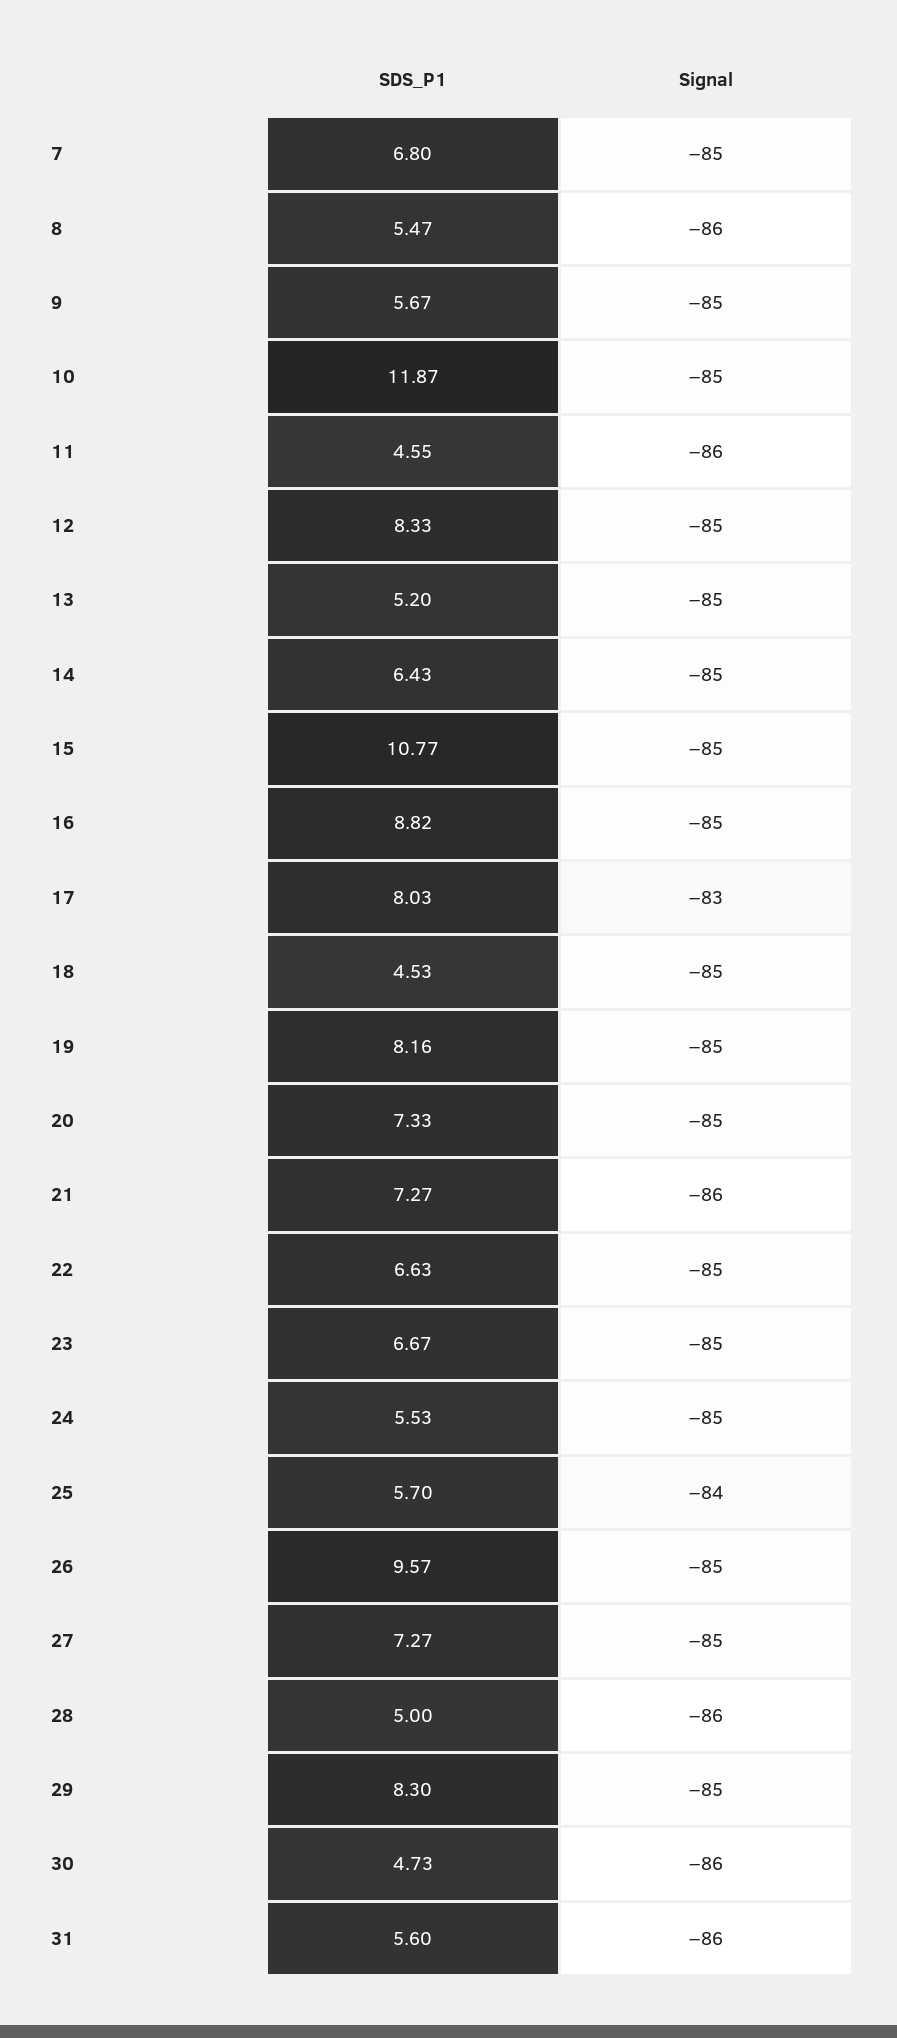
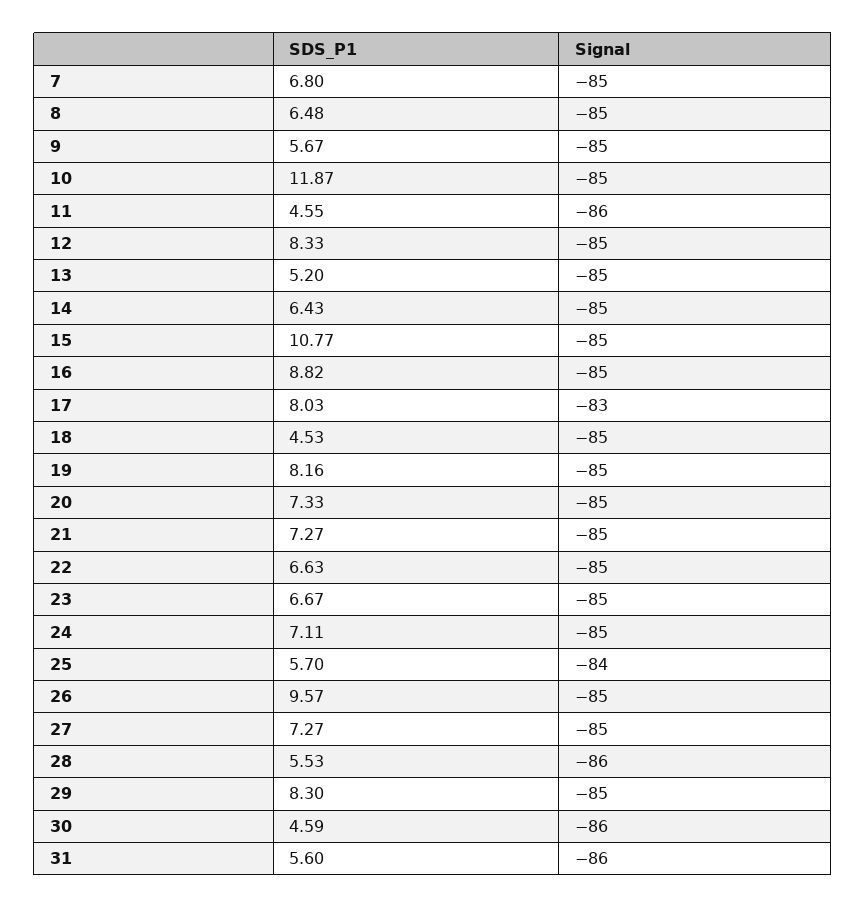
  {
    "SDS_P1": {
      "7": 6.8,
-     "8": 5.47,
+     "8": 6.48,
      "9": 5.67,
      "10": 11.87,
      "11": 4.55,
      "12": 8.33,
      "13": 5.2,
      "14": 6.43,
      "15": 10.77,
      "16": 8.82,
      "17": 8.03,
      "18": 4.53,
      "19": 8.16,
      "20": 7.33,
      "21": 7.27,
      "22": 6.63,
      "23": 6.67,
-     "24": 5.53,
+     "24": 7.11,
      "25": 5.7,
      "26": 9.57,
      "27": 7.27,
-     "28": 5,
+     "28": 5.53,
      "29": 8.3,
-     "30": 4.73,
+     "30": 4.59,
      "31": 5.6
    },
    "Signal": {
      "7": -85,
-     "8": -86,
+     "8": -85,
      "9": -85,
      "10": -85,
      "11": -86,
      "12": -85,
      "13": -85,
      "14": -85,
      "15": -85,
      "16": -85,
      "17": -83,
      "18": -85,
      "19": -85,
      "20": -85,
-     "21": -86,
+     "21": -85,
      "22": -85,
      "23": -85,
      "24": -85,
      "25": -84,
      "26": -85,
      "27": -85,
      "28": -86,
      "29": -85,
      "30": -86,
      "31": -86
    }
  }

